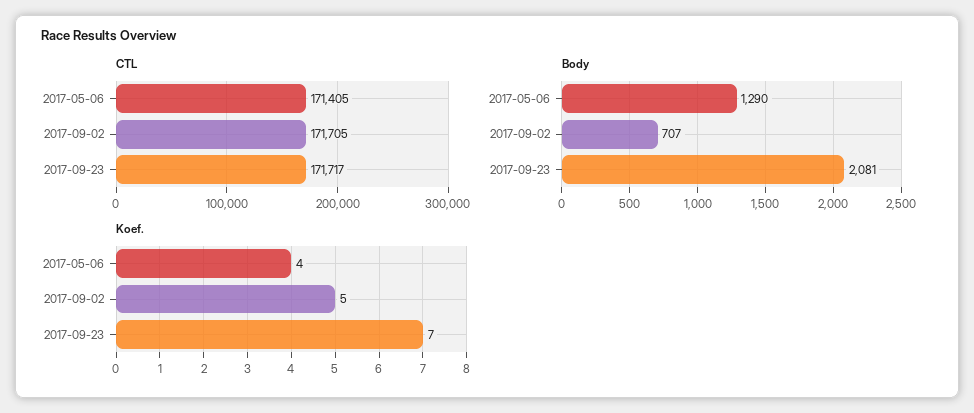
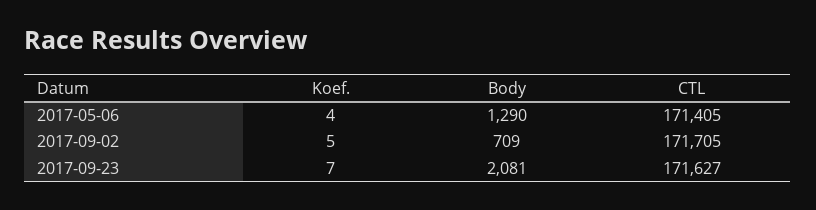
  {
    "CTL": {
      "2017-05-06": 171405,
      "2017-09-02": 171705,
-     "2017-09-23": 171717
+     "2017-09-23": 171627
    },
    "Body": {
      "2017-05-06": 1290,
-     "2017-09-02": 707,
+     "2017-09-02": 709,
      "2017-09-23": 2081
    },
    "Koef.": {
      "2017-05-06": 4,
      "2017-09-02": 5,
      "2017-09-23": 7
    }
  }

